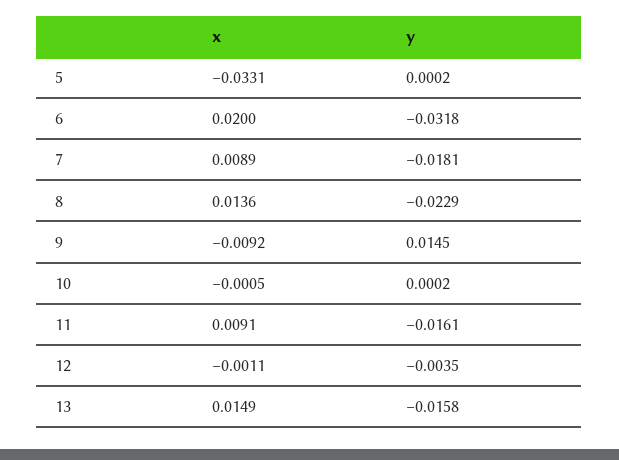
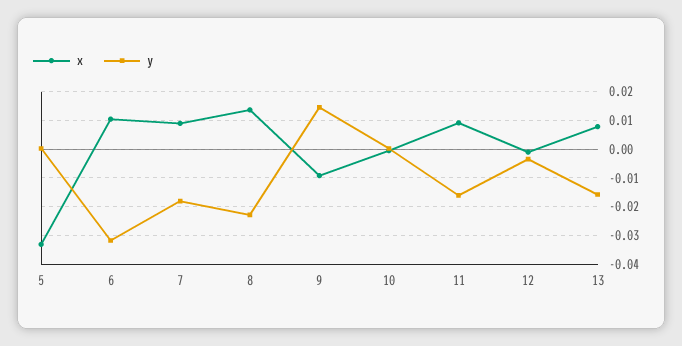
  {
    "x": {
      "5": -0.0331,
-     "6": 0.02,
+     "6": 0.01,
      "7": 0.0089,
      "8": 0.0136,
      "9": -0.0092,
      "10": -0.0005,
      "11": 0.0091,
      "12": -0.0011,
-     "13": 0.0149
+     "13": 0.0075
    },
    "y": {
      "5": 0.0002,
      "6": -0.0318,
      "7": -0.0181,
      "8": -0.0229,
      "9": 0.0145,
      "10": 0.0002,
      "11": -0.0161,
      "12": -0.0035,
      "13": -0.0158
    }
  }

